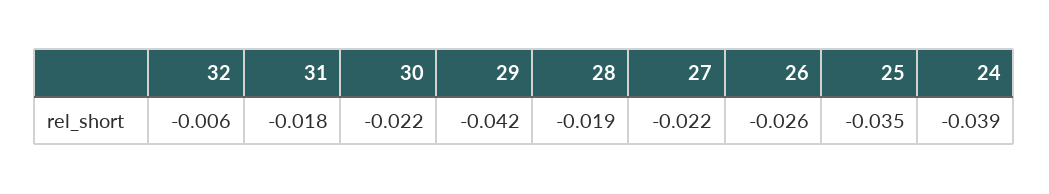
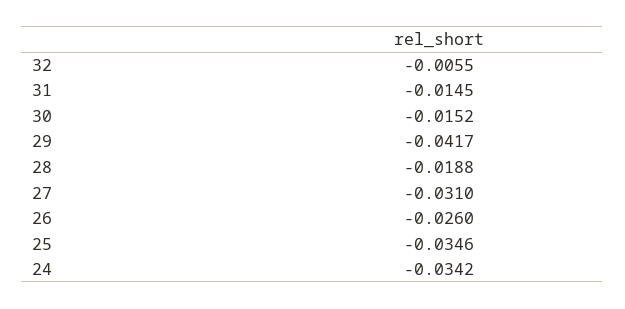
  {
    "32": -0.0055,
-   "31": -0.018,
+   "31": -0.0145,
-   "30": -0.022,
+   "30": -0.0152,
    "29": -0.0417,
    "28": -0.0188,
-   "27": -0.022,
+   "27": -0.031,
    "26": -0.026,
    "25": -0.0346,
-   "24": -0.039
+   "24": -0.0342
  }

